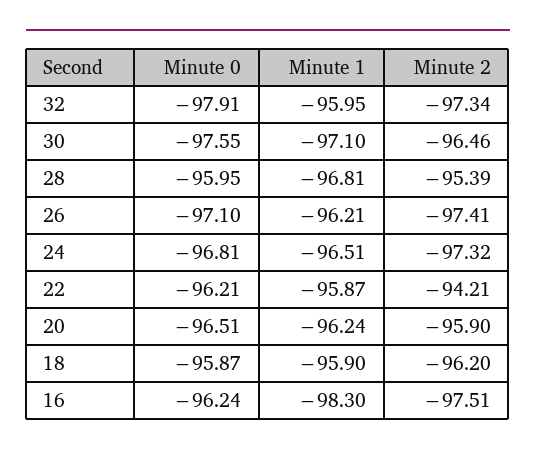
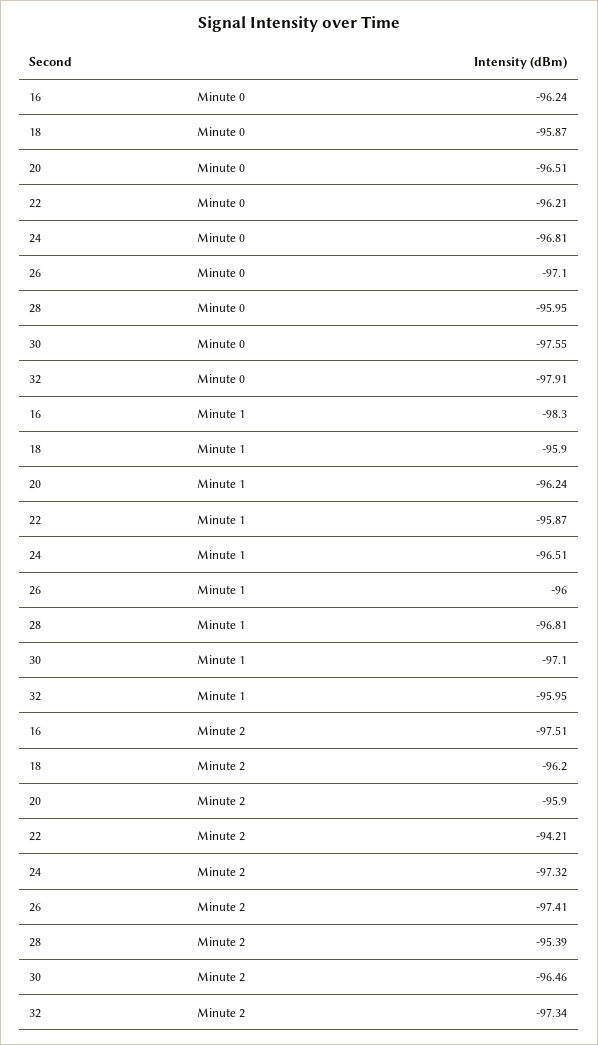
  {
    "Minute 0": {
      "32": -97.91,
      "30": -97.55,
      "28": -95.95,
      "26": -97.1,
      "24": -96.81,
      "22": -96.21,
      "20": -96.51,
      "18": -95.87,
      "16": -96.24
    },
    "Minute 1": {
      "32": -95.95,
      "30": -97.1,
      "28": -96.81,
-     "26": -96.21,
+     "26": -96,
      "24": -96.51,
      "22": -95.87,
      "20": -96.24,
      "18": -95.9,
      "16": -98.3
    },
    "Minute 2": {
      "32": -97.34,
      "30": -96.46,
      "28": -95.39,
      "26": -97.41,
      "24": -97.32,
      "22": -94.21,
      "20": -95.9,
      "18": -96.2,
      "16": -97.51
    }
  }

